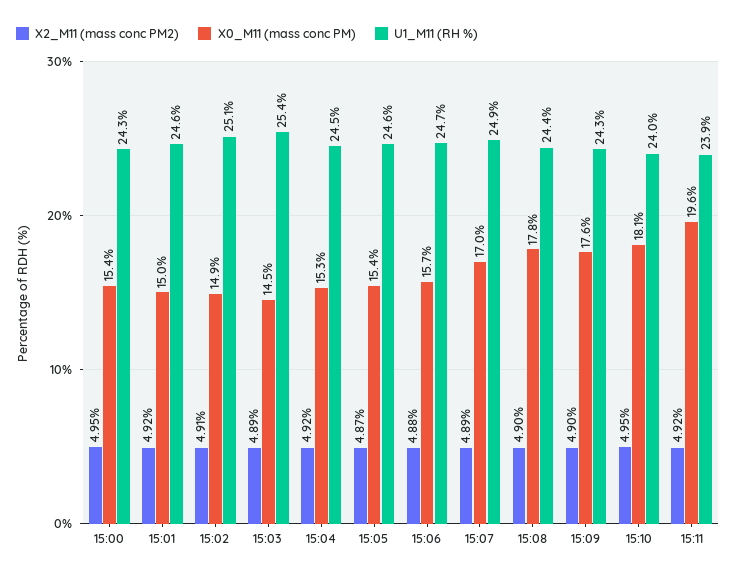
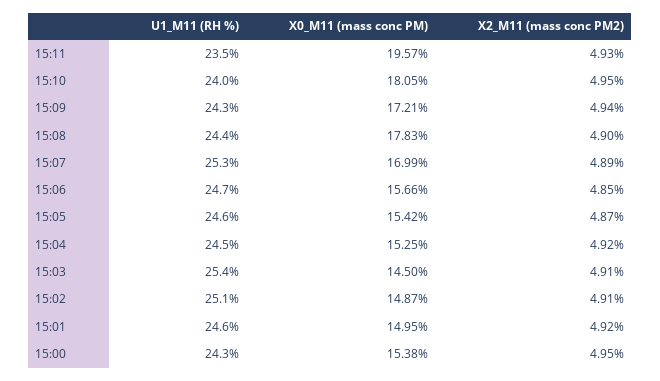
  {
    "X2_M11 (mass conc PM2)": {
      "15:00": 4.95,
      "15:01": 4.92,
      "15:02": 4.91,
-     "15:03": 4.89,
+     "15:03": 4.91,
      "15:04": 4.92,
      "15:05": 4.87,
-     "15:06": 4.88,
+     "15:06": 4.85,
      "15:07": 4.89,
      "15:08": 4.9,
-     "15:09": 4.9,
+     "15:09": 4.94,
      "15:10": 4.95,
-     "15:11": 4.92
+     "15:11": 4.93
    },
    "X0_M11 (mass conc PM)": {
      "15:00": 15.38,
      "15:01": 14.95,
      "15:02": 14.87,
      "15:03": 14.5,
      "15:04": 15.25,
      "15:05": 15.42,
      "15:06": 15.66,
      "15:07": 16.99,
      "15:08": 17.83,
-     "15:09": 17.6,
+     "15:09": 17.21,
      "15:10": 18.05,
      "15:11": 19.57
    },
    "U1_M11 (RH %)": {
      "15:00": 24.3,
      "15:01": 24.6,
      "15:02": 25.1,
      "15:03": 25.4,
      "15:04": 24.5,
      "15:05": 24.6,
      "15:06": 24.7,
-     "15:07": 24.9,
+     "15:07": 25.3,
      "15:08": 24.4,
      "15:09": 24.3,
      "15:10": 24,
-     "15:11": 23.9
+     "15:11": 23.5
    }
  }

